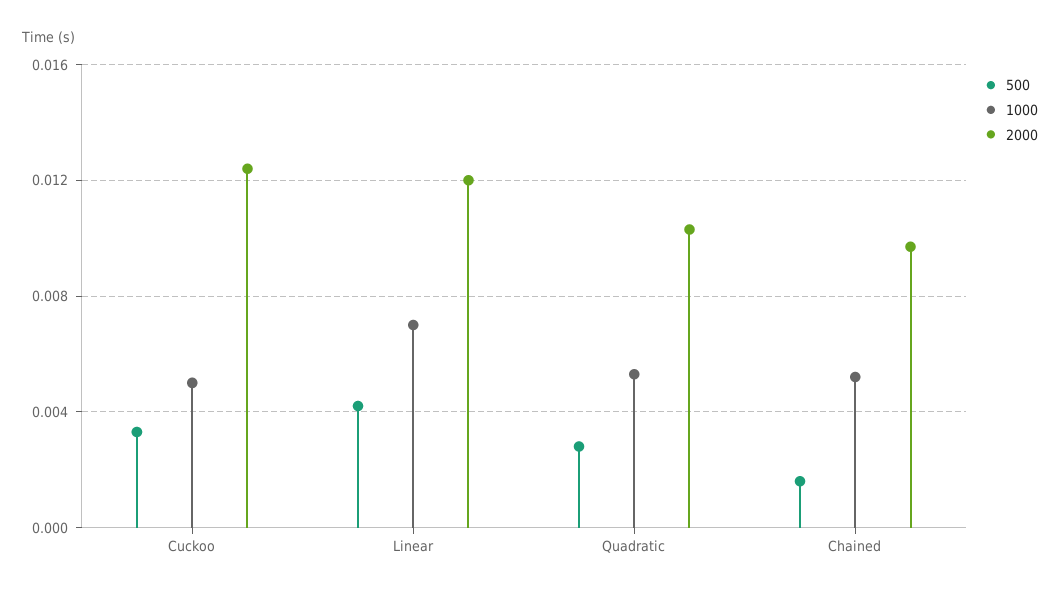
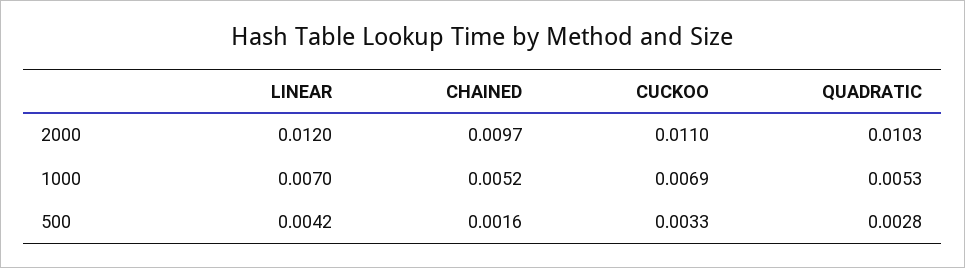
  {
    "500": {
      "Cuckoo": 0.0033,
      "Linear": 0.0042,
      "Quadratic": 0.0028,
      "Chained": 0.0016
    },
    "1000": {
-     "Cuckoo": 0.005,
+     "Cuckoo": 0.0069,
      "Linear": 0.007,
      "Quadratic": 0.0053,
      "Chained": 0.0052
    },
    "2000": {
-     "Cuckoo": 0.0125,
+     "Cuckoo": 0.011,
      "Linear": 0.012,
      "Quadratic": 0.0103,
      "Chained": 0.0097
    }
  }

